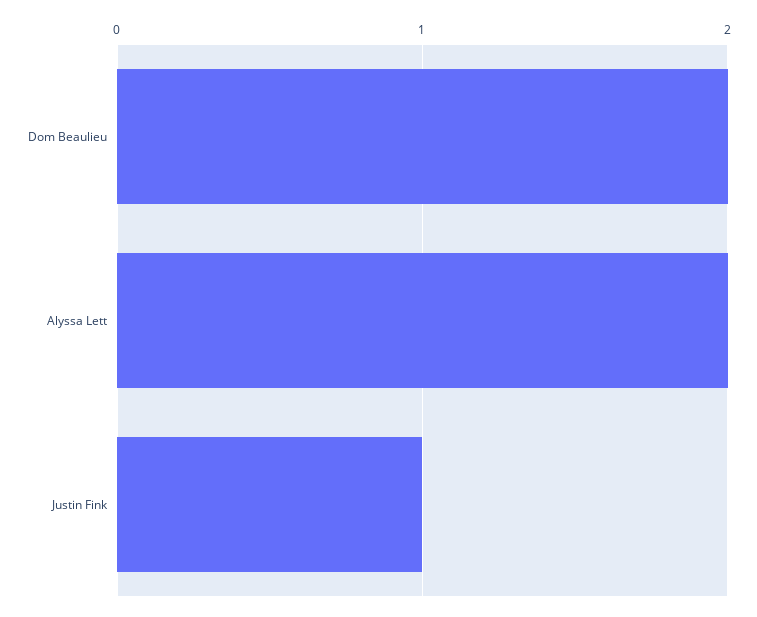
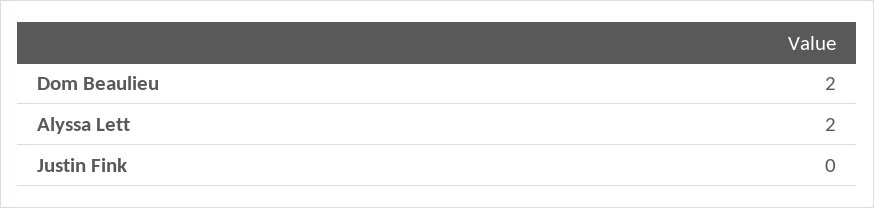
  {
    "Dom Beaulieu": 2,
    "Alyssa Lett": 2,
-   "Justin Fink": 1
+   "Justin Fink": 0
  }

